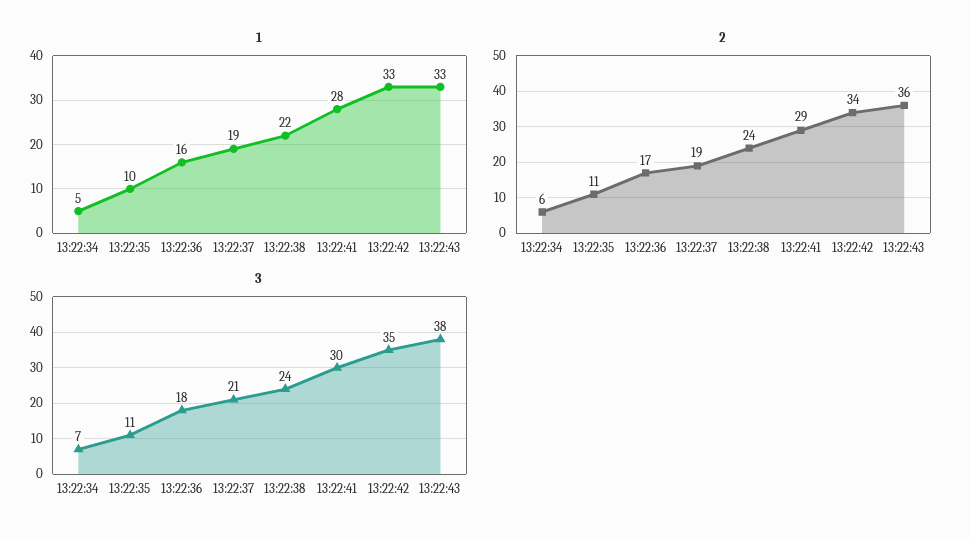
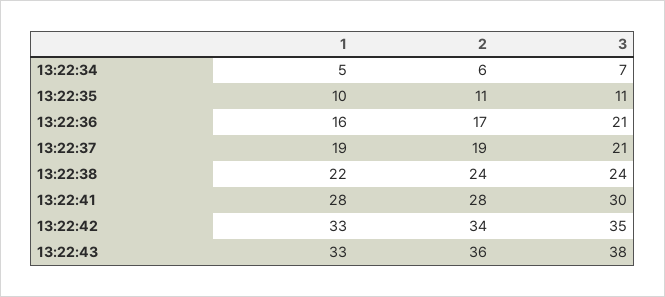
  {
    "1": {
      "13:22:34": 5,
      "13:22:35": 10,
      "13:22:36": 16,
      "13:22:37": 19,
      "13:22:38": 22,
      "13:22:41": 28,
      "13:22:42": 33,
      "13:22:43": 33
    },
    "2": {
      "13:22:34": 6,
      "13:22:35": 11,
      "13:22:36": 17,
      "13:22:37": 19,
      "13:22:38": 24,
-     "13:22:41": 29,
+     "13:22:41": 28,
      "13:22:42": 34,
      "13:22:43": 36
    },
    "3": {
      "13:22:34": 7,
      "13:22:35": 11,
-     "13:22:36": 18,
+     "13:22:36": 21,
      "13:22:37": 21,
      "13:22:38": 24,
      "13:22:41": 30,
      "13:22:42": 35,
      "13:22:43": 38
    }
  }

